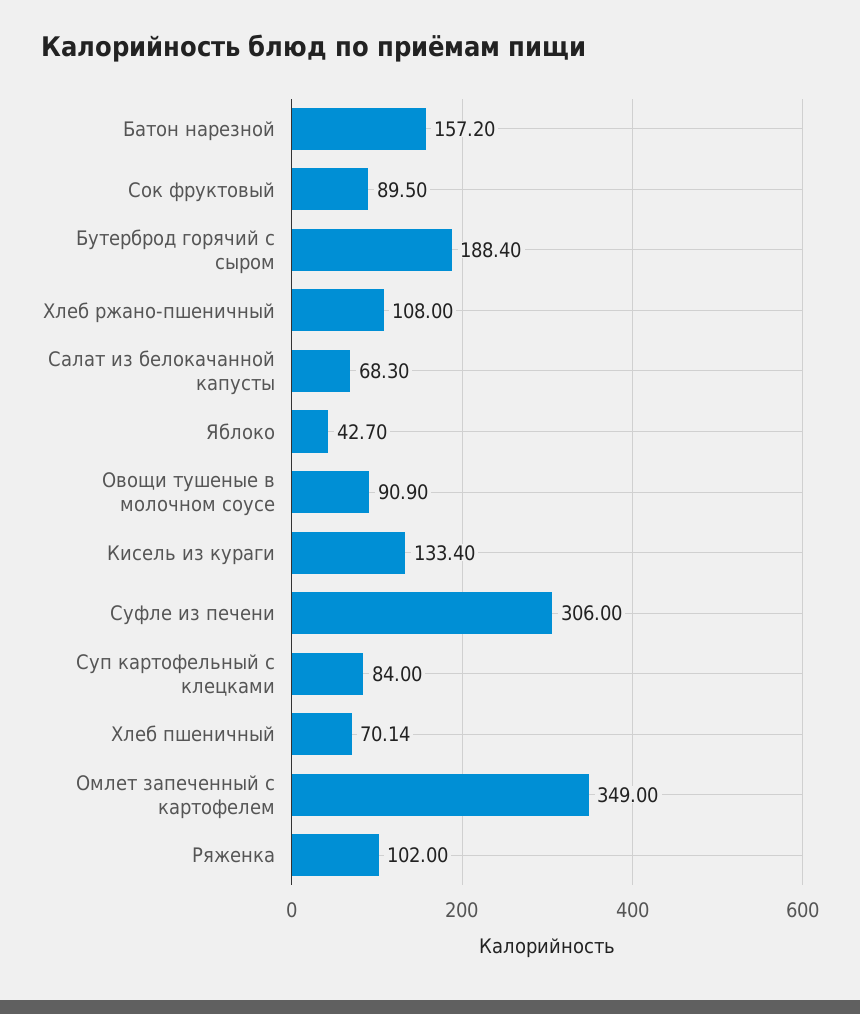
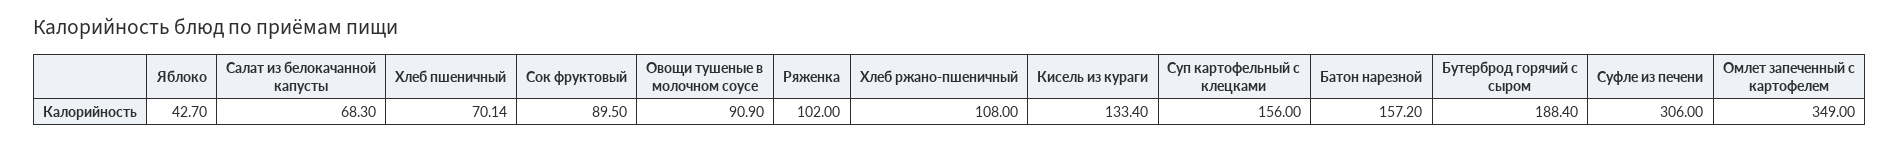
  {
    "Батон нарезной": 157.2,
    "Сок фруктовый": 89.5,
    "Бутерброд горячий с сыром": 188.4,
    "Хлеб ржано-пшеничный": 108,
    "Салат из белокачанной капусты": 68.3,
    "Яблоко": 42.7,
    "Овощи тушеные в молочном соусе": 90.9,
    "Кисель из кураги": 133.4,
    "Суфле из печени": 306,
-   "Суп картофельный с клецками": 84,
+   "Суп картофельный с клецками": 156,
    "Хлеб пшеничный": 70.14,
    "Омлет запеченный с картофелем": 349,
    "Ряженка": 102
  }

